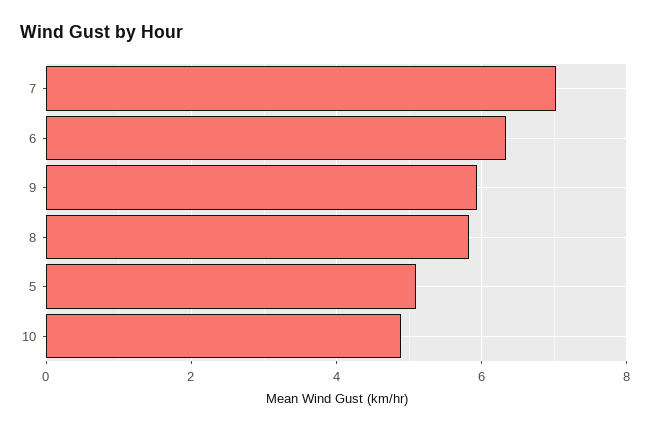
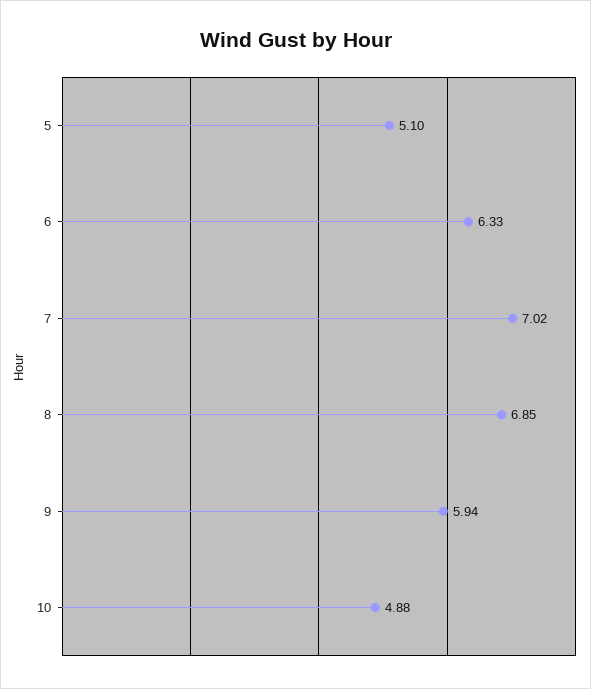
  {
    "7": 7.02,
    "6": 6.33,
    "9": 5.94,
-   "8": 5.8,
+   "8": 6.85,
    "5": 5.1,
    "10": 4.88
  }

